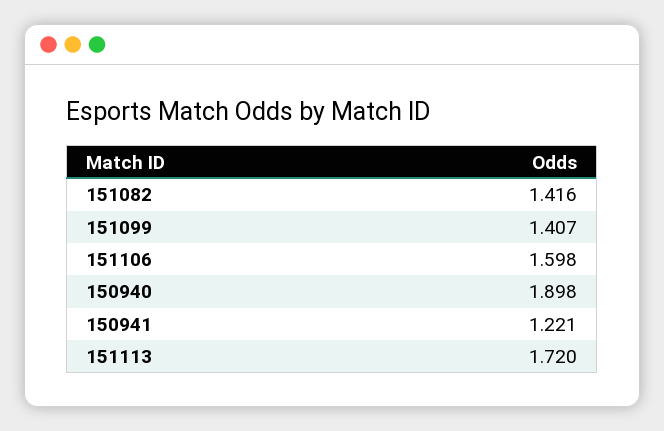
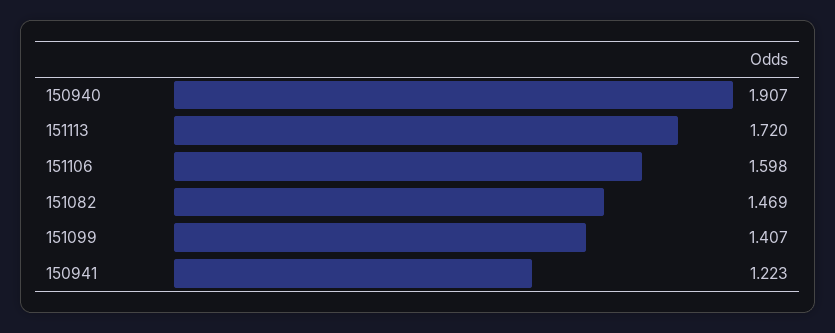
  {
-   "151082": 1.416,
+   "151082": 1.469,
    "151099": 1.407,
    "151106": 1.598,
-   "150940": 1.898,
+   "150940": 1.907,
-   "150941": 1.221,
+   "150941": 1.223,
    "151113": 1.72
  }

